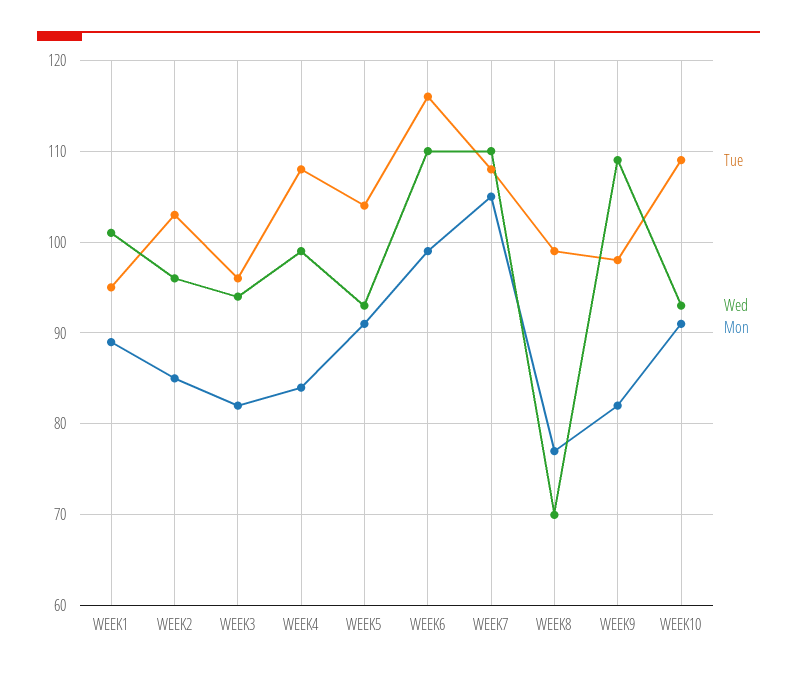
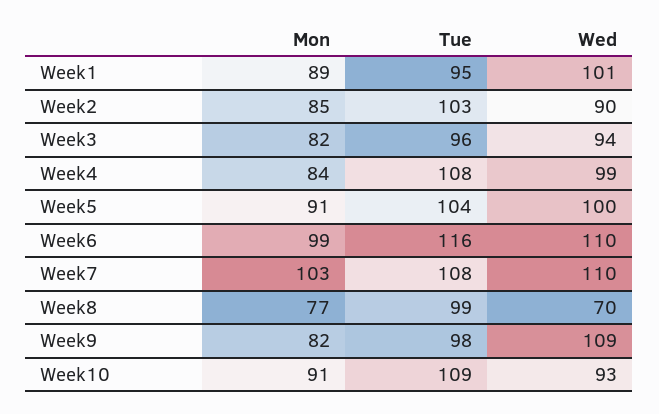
  {
    "Tue": {
      "WEEK1": 95,
      "WEEK2": 103,
      "WEEK3": 96,
      "WEEK4": 108,
      "WEEK5": 104,
      "WEEK6": 116,
      "WEEK7": 108,
      "WEEK8": 99,
      "WEEK9": 98,
      "WEEK10": 109
    },
    "Wed": {
      "WEEK1": 101,
-     "WEEK2": 96,
+     "WEEK2": 90,
      "WEEK3": 94,
      "WEEK4": 99,
-     "WEEK5": 93,
+     "WEEK5": 100,
      "WEEK6": 110,
      "WEEK7": 110,
      "WEEK8": 70,
      "WEEK9": 109,
      "WEEK10": 93
    },
    "Mon": {
      "WEEK1": 89,
      "WEEK2": 85,
      "WEEK3": 82,
      "WEEK4": 84,
      "WEEK5": 91,
      "WEEK6": 99,
-     "WEEK7": 105,
+     "WEEK7": 103,
      "WEEK8": 77,
      "WEEK9": 82,
      "WEEK10": 91
    }
  }

